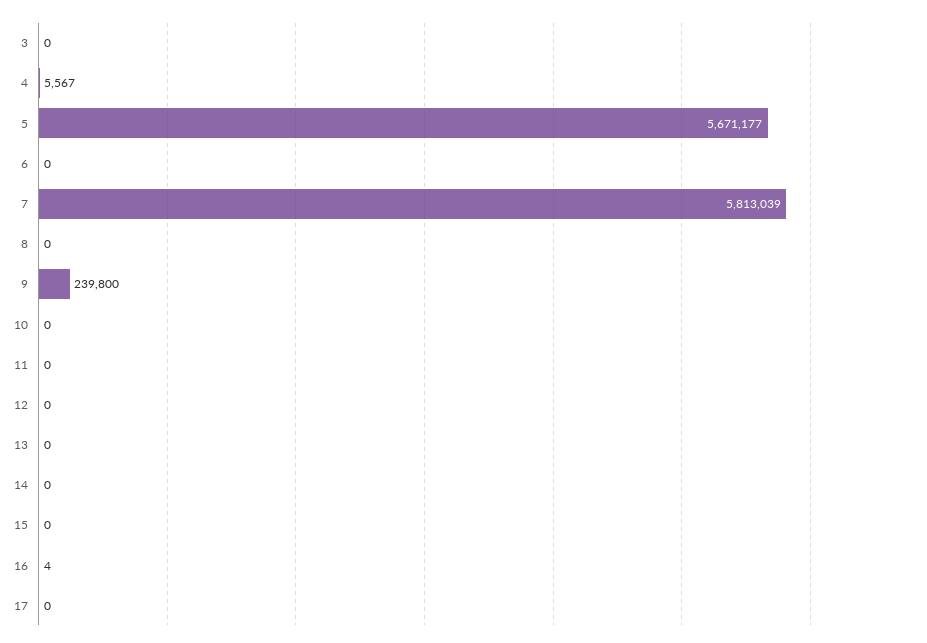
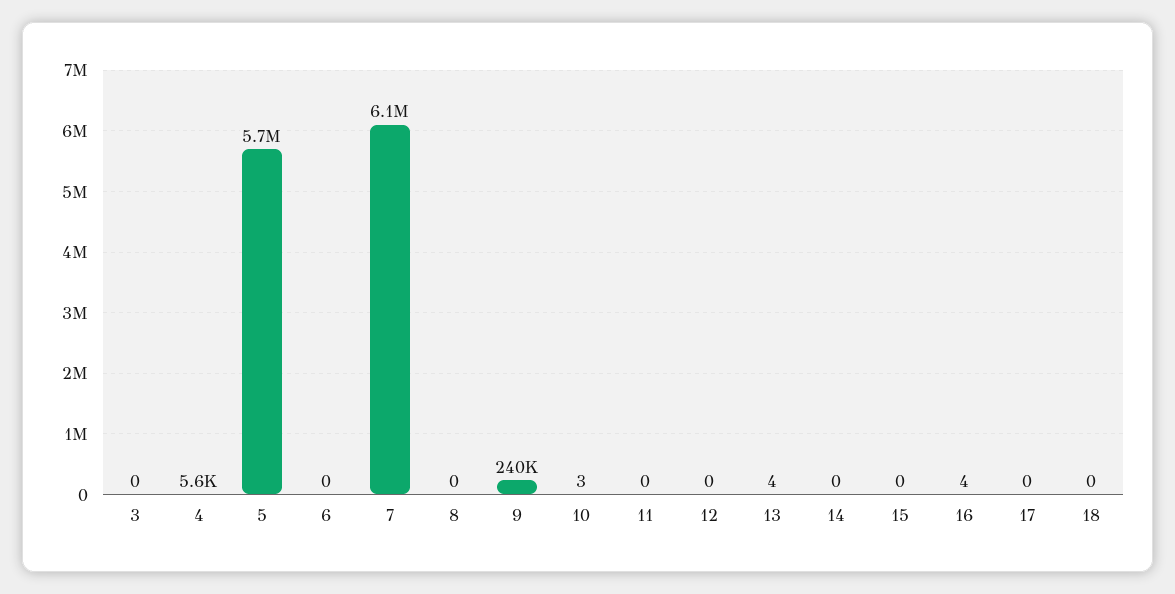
  {
    "3": 0,
    "4": 5567,
    "5": 5671177,
    "6": 0,
-   "7": 5813039,
+   "7": 6100000,
    "8": 0,
    "9": 239800,
-   "10": 0,
+   "10": 3,
    "11": 0,
    "12": 0,
-   "13": 0,
+   "13": 4,
    "14": 0,
    "15": 0,
    "16": 4,
-   "17": 0
+   "17": 0,
+   "18": 0
  }

